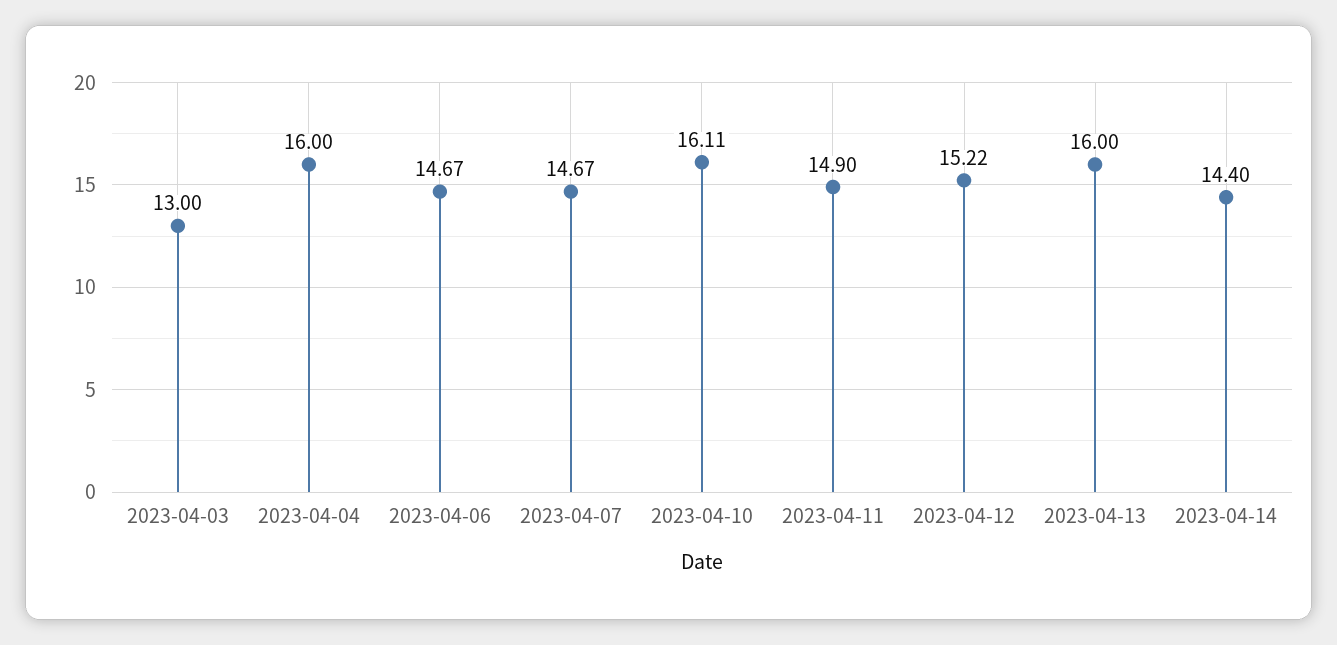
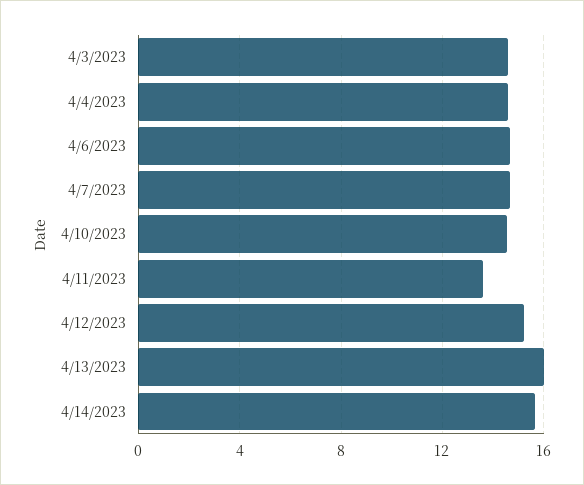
  {
-   "2023-04-03": 13,
+   "2023-04-03": 14.5,
-   "2023-04-04": 16,
+   "2023-04-04": 14.5,
    "2023-04-06": 14.67,
    "2023-04-07": 14.67,
-   "2023-04-10": 16.11,
+   "2023-04-10": 14.5,
-   "2023-04-11": 14.9,
+   "2023-04-11": 13.5,
    "2023-04-12": 15.22,
    "2023-04-13": 16,
-   "2023-04-14": 14.4
+   "2023-04-14": 15.5
  }

